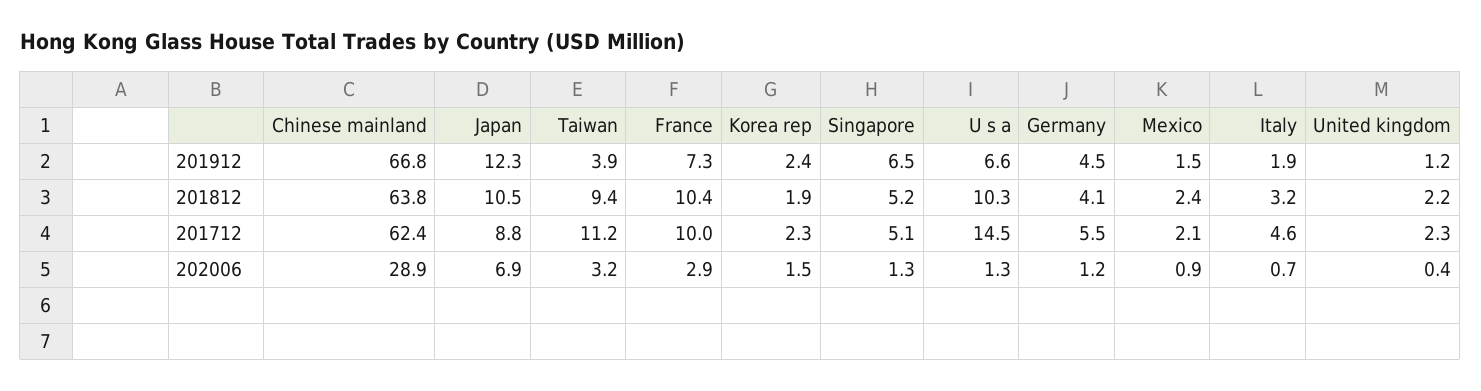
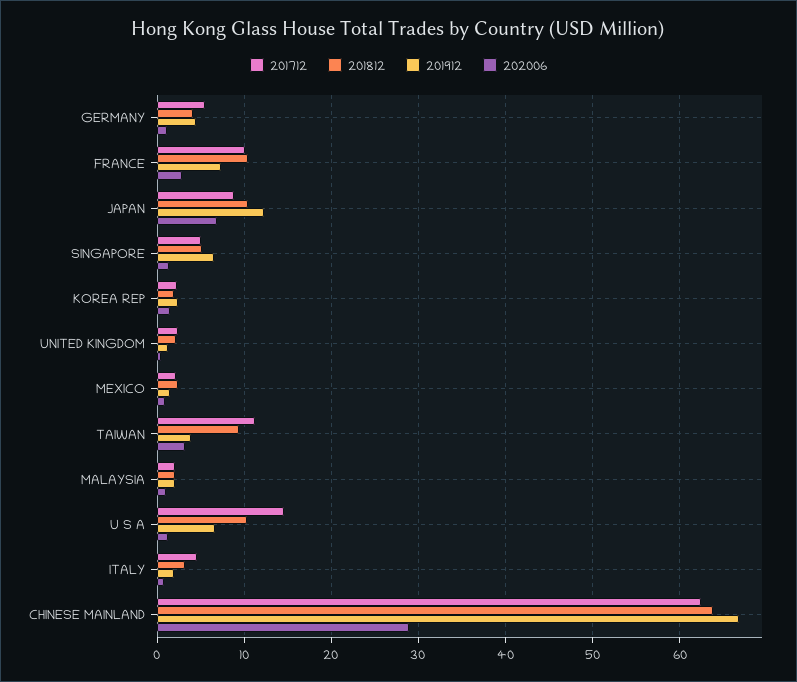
  {
    "201912": {
      "Chinese mainland": 66.8,
      "Japan": 12.3,
      "Taiwan": 3.9,
      "France": 7.3,
      "Korea rep": 2.4,
      "Singapore": 6.5,
      "U s a": 6.6,
      "Germany": 4.5,
      "Mexico": 1.5,
      "Italy": 1.9,
-     "United kingdom": 1.2
+     "United kingdom": 1.2,
+     "MALAYSIA": 2
    },
    "201812": {
      "Chinese mainland": 63.8,
      "Japan": 10.5,
      "Taiwan": 9.4,
      "France": 10.4,
      "Korea rep": 1.9,
      "Singapore": 5.2,
      "U s a": 10.3,
      "Germany": 4.1,
      "Mexico": 2.4,
      "Italy": 3.2,
-     "United kingdom": 2.2
+     "United kingdom": 2.2,
+     "MALAYSIA": 2
    },
    "201712": {
      "Chinese mainland": 62.4,
      "Japan": 8.8,
      "Taiwan": 11.2,
      "France": 10,
      "Korea rep": 2.3,
      "Singapore": 5.1,
      "U s a": 14.5,
      "Germany": 5.5,
      "Mexico": 2.1,
      "Italy": 4.6,
-     "United kingdom": 2.3
+     "United kingdom": 2.3,
+     "MALAYSIA": 2
    },
    "202006": {
      "Chinese mainland": 28.9,
      "Japan": 6.9,
      "Taiwan": 3.2,
      "France": 2.9,
      "Korea rep": 1.5,
      "Singapore": 1.3,
      "U s a": 1.3,
      "Germany": 1.2,
      "Mexico": 0.9,
      "Italy": 0.7,
-     "United kingdom": 0.4
+     "United kingdom": 0.4,
+     "MALAYSIA": 1
    }
  }

